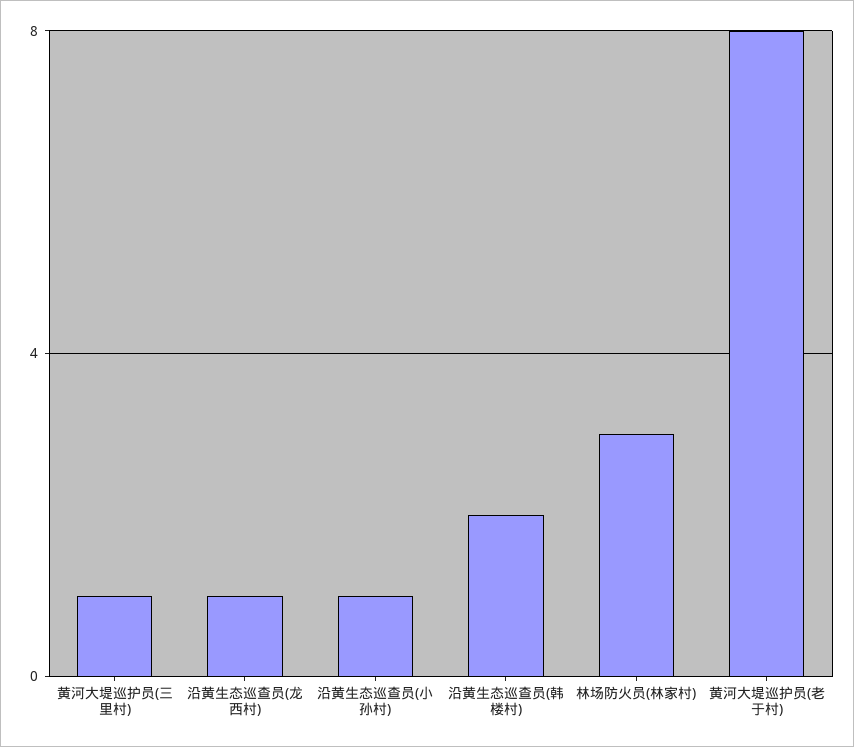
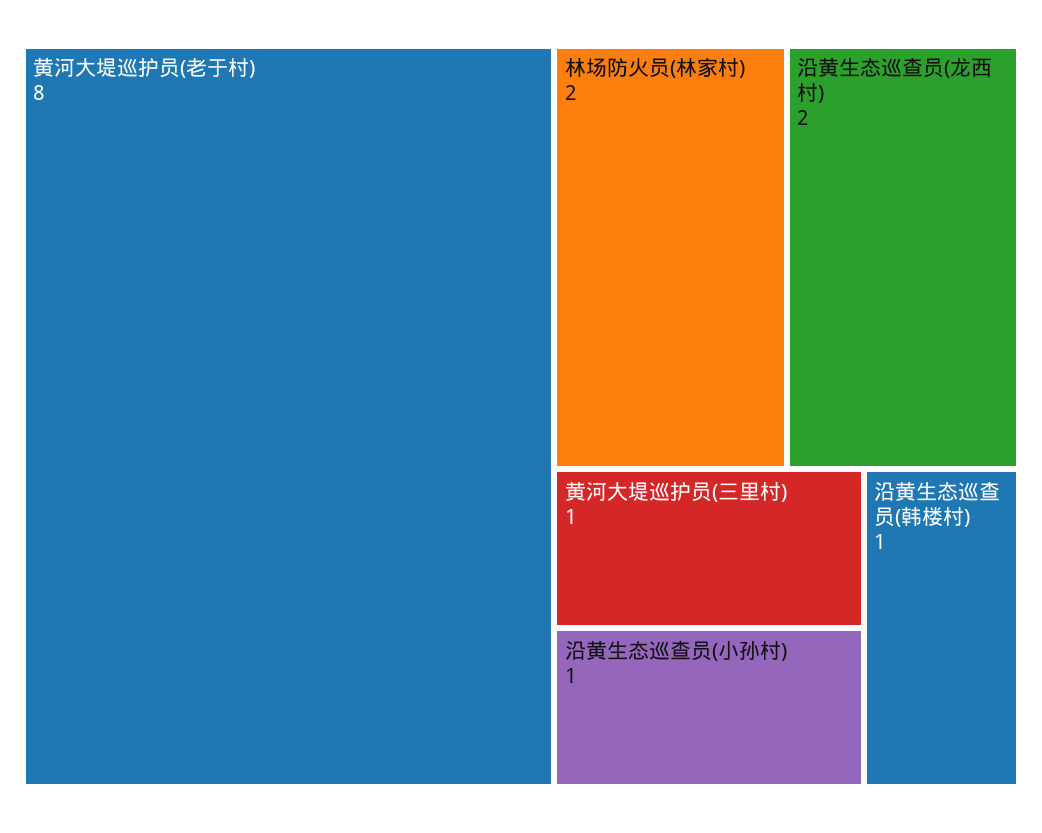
  {
    "黄河大堤巡护员(三里村)": 1,
-   "沿黄生态巡查员(龙西村)": 1,
+   "沿黄生态巡查员(龙西村)": 2,
    "沿黄生态巡查员(小孙村)": 1,
-   "沿黄生态巡查员(韩楼村)": 2,
+   "沿黄生态巡查员(韩楼村)": 1,
-   "林场防火员(林家村)": 3,
+   "林场防火员(林家村)": 2,
    "黄河大堤巡护员(老于村)": 8
  }

